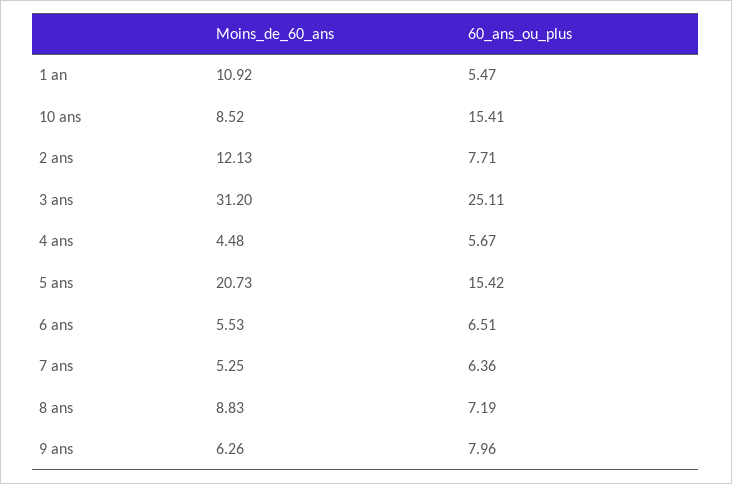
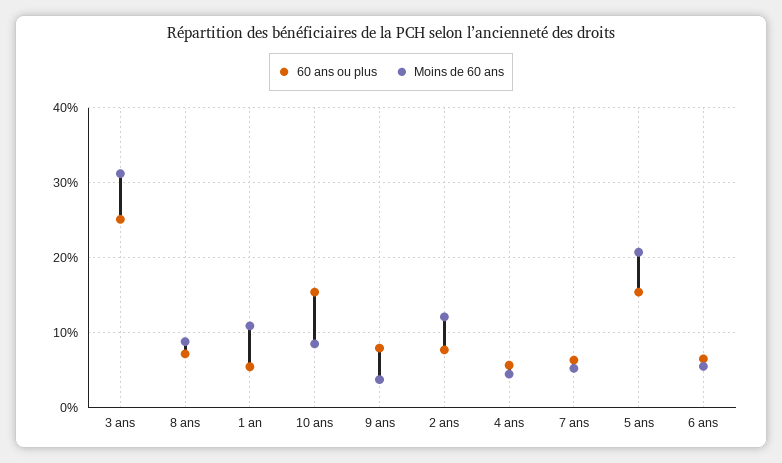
  {
    "Moins_de_60_ans": {
      "1 an": 10.92,
      "10 ans": 8.52,
      "2 ans": 12.13,
      "3 ans": 31.2,
      "4 ans": 4.48,
      "5 ans": 20.73,
      "6 ans": 5.53,
      "7 ans": 5.25,
      "8 ans": 8.83,
-     "9 ans": 6.26
+     "9 ans": 4
    },
    "60_ans_ou_plus": {
      "1 an": 5.47,
      "10 ans": 15.41,
      "2 ans": 7.71,
      "3 ans": 25.11,
      "4 ans": 5.67,
      "5 ans": 15.42,
      "6 ans": 6.51,
      "7 ans": 6.36,
      "8 ans": 7.19,
      "9 ans": 7.96
    }
  }

